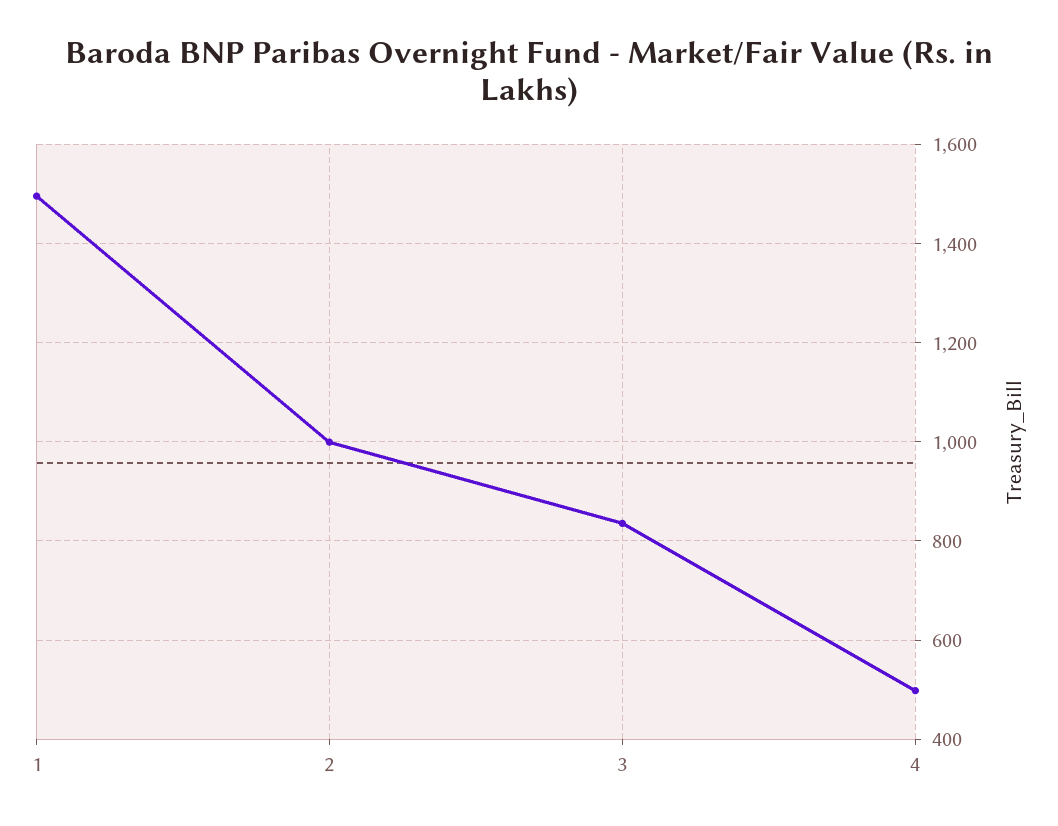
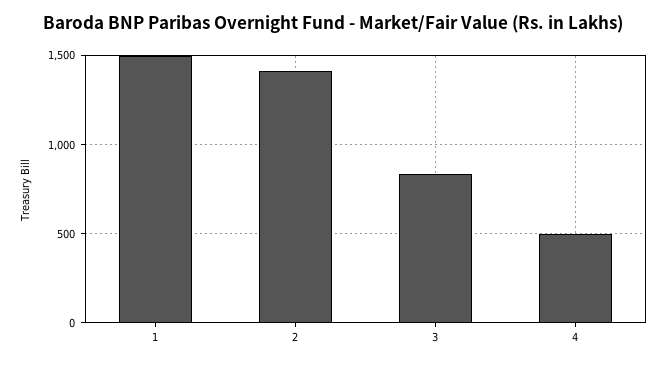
  {
    "1": 1500,
-   "2": 1000,
+   "2": 1400,
    "3": 840,
    "4": 500
  }

